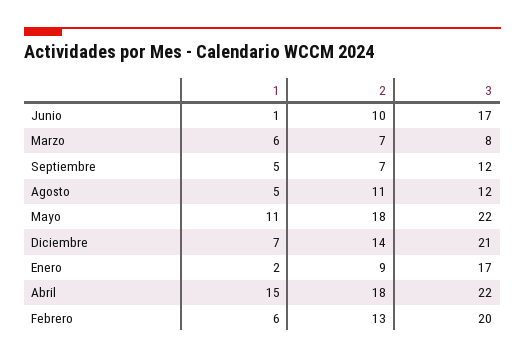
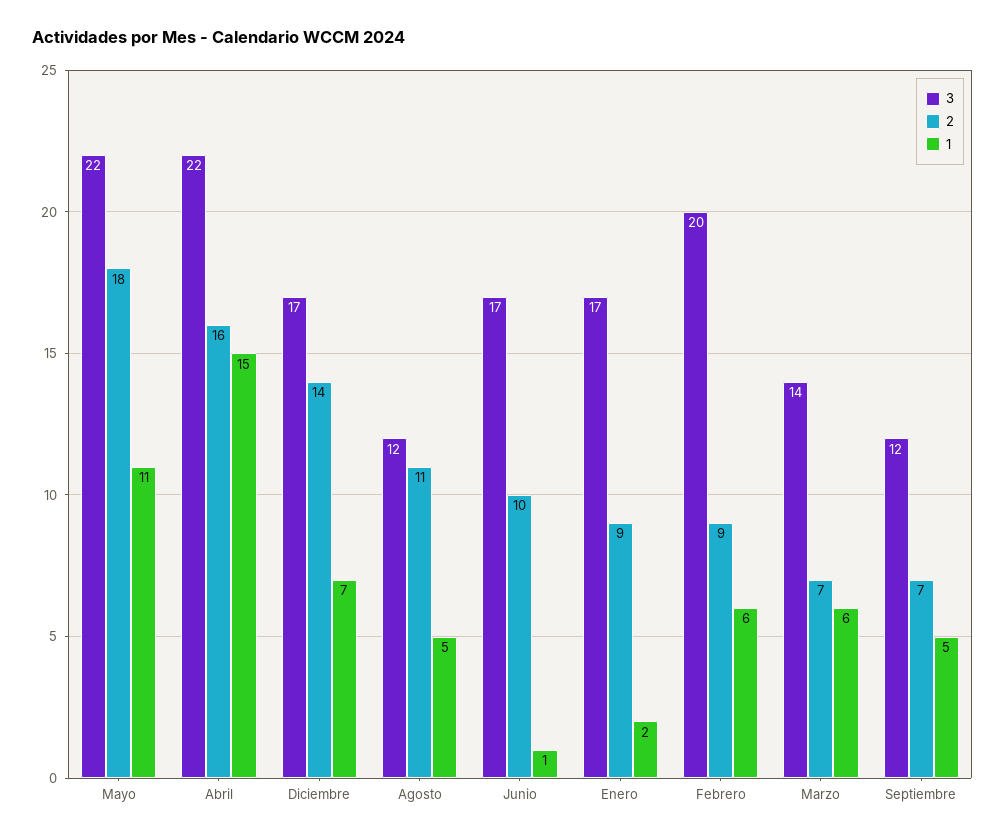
  {
    "1": {
      "Junio": 1,
      "Marzo": 6,
      "Septiembre": 5,
      "Agosto": 5,
      "Mayo": 11,
      "Diciembre": 7,
      "Enero": 2,
      "Abril": 15,
      "Febrero": 6
    },
    "2": {
      "Junio": 10,
      "Marzo": 7,
      "Septiembre": 7,
      "Agosto": 11,
      "Mayo": 18,
      "Diciembre": 14,
      "Enero": 9,
-     "Abril": 18,
+     "Abril": 16,
-     "Febrero": 13
+     "Febrero": 9
    },
    "3": {
      "Junio": 17,
-     "Marzo": 8,
+     "Marzo": 14,
      "Septiembre": 12,
      "Agosto": 12,
      "Mayo": 22,
-     "Diciembre": 21,
+     "Diciembre": 17,
      "Enero": 17,
      "Abril": 22,
      "Febrero": 20
    }
  }

